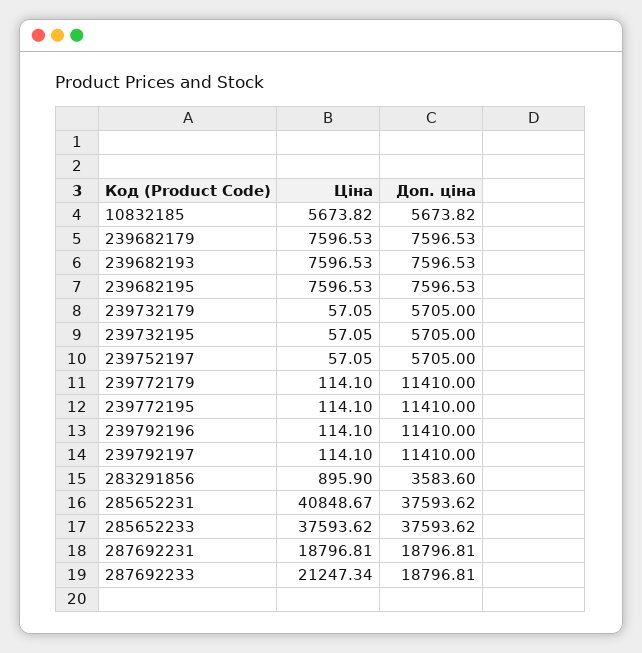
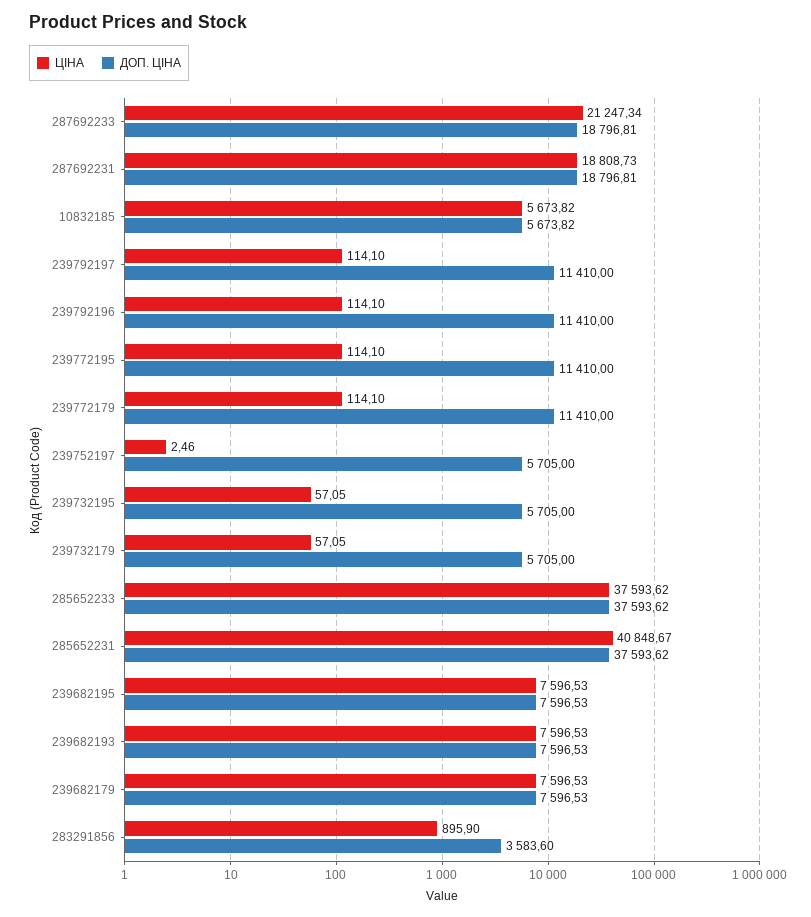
  {
    "Ціна": {
      "10832185": 5673.82,
      "239682179": 7596.53,
      "239682193": 7596.53,
      "239682195": 7596.53,
      "239732179": 57.05,
      "239732195": 57.05,
-     "239752197": 57.05,
+     "239752197": 2.46,
      "239772179": 114.1,
      "239772195": 114.1,
      "239792196": 114.1,
      "239792197": 114.1,
      "283291856": 895.9,
      "285652231": 40848.67,
      "285652233": 37593.62,
-     "287692231": 18796.81,
+     "287692231": 18808.73,
      "287692233": 21247.34
    },
    "Доп. ціна": {
      "10832185": 5673.82,
      "239682179": 7596.53,
      "239682193": 7596.53,
      "239682195": 7596.53,
      "239732179": 5705,
      "239732195": 5705,
      "239752197": 5705,
      "239772179": 11410,
      "239772195": 11410,
      "239792196": 11410,
      "239792197": 11410,
      "283291856": 3583.6,
      "285652231": 37593.62,
      "285652233": 37593.62,
      "287692231": 18796.81,
      "287692233": 18796.81
    }
  }

